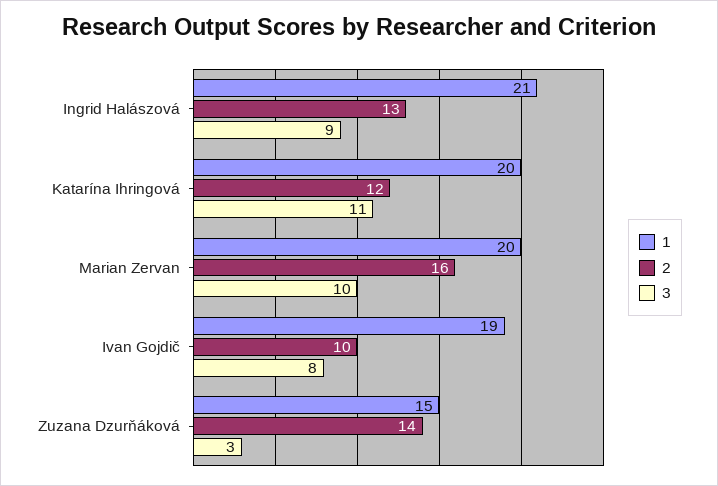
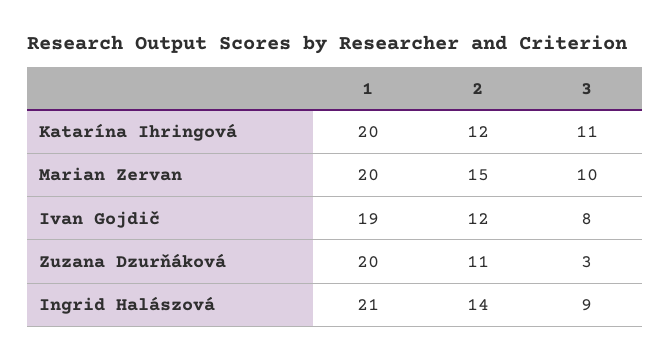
  {
    "1": {
      "Ingrid Halászová": 21,
      "Katarína Ihringová": 20,
      "Marian Zervan": 20,
      "Ivan Gojdič": 19,
-     "Zuzana Dzurňáková": 15
+     "Zuzana Dzurňáková": 20
    },
    "2": {
-     "Ingrid Halászová": 13,
+     "Ingrid Halászová": 14,
      "Katarína Ihringová": 12,
-     "Marian Zervan": 16,
+     "Marian Zervan": 15,
-     "Ivan Gojdič": 10,
+     "Ivan Gojdič": 12,
-     "Zuzana Dzurňáková": 14
+     "Zuzana Dzurňáková": 11
    },
    "3": {
      "Ingrid Halászová": 9,
      "Katarína Ihringová": 11,
      "Marian Zervan": 10,
      "Ivan Gojdič": 8,
      "Zuzana Dzurňáková": 3
    }
  }

